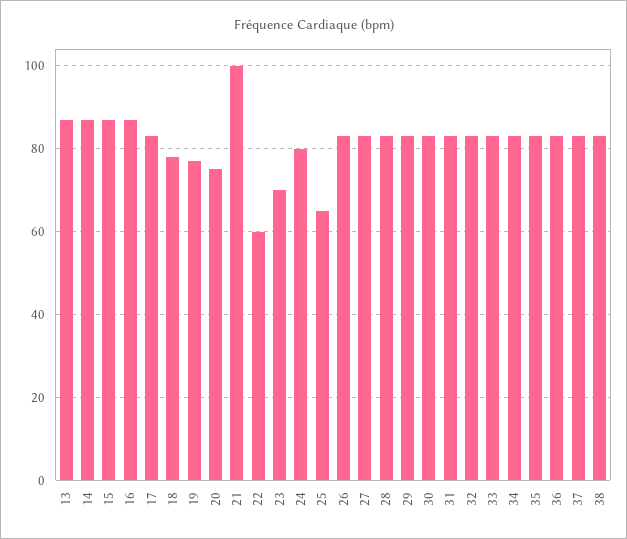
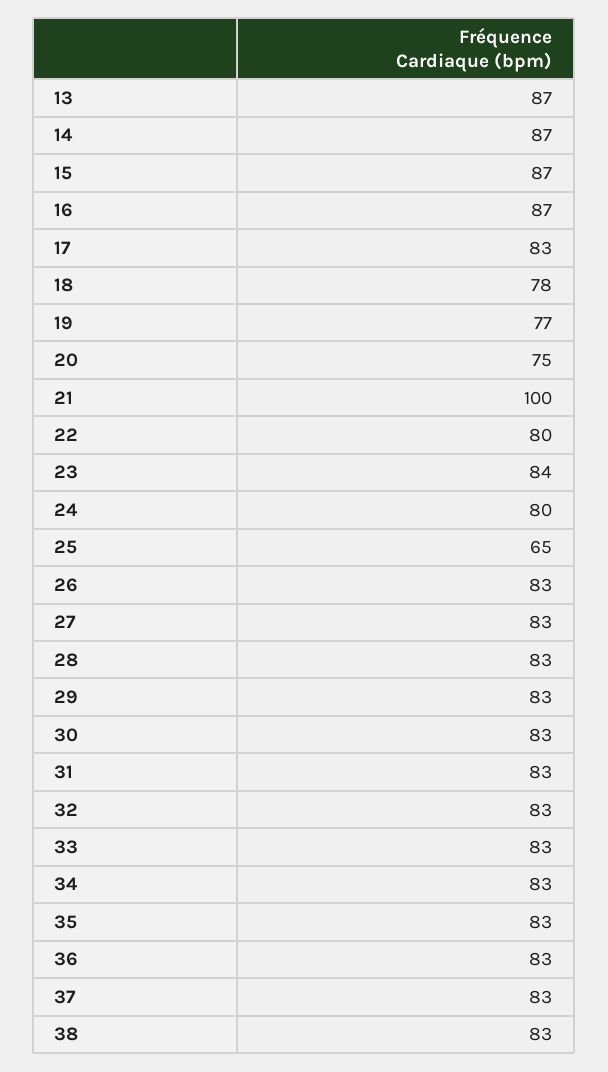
  {
    "13": 87,
    "14": 87,
    "15": 87,
    "16": 87,
    "17": 83,
    "18": 78,
    "19": 77,
    "20": 75,
    "21": 100,
-   "22": 60,
+   "22": 80,
-   "23": 70,
+   "23": 84,
    "24": 80,
    "25": 65,
    "26": 83,
    "27": 83,
    "28": 83,
    "29": 83,
    "30": 83,
    "31": 83,
    "32": 83,
    "33": 83,
    "34": 83,
    "35": 83,
    "36": 83,
    "37": 83,
    "38": 83
  }

